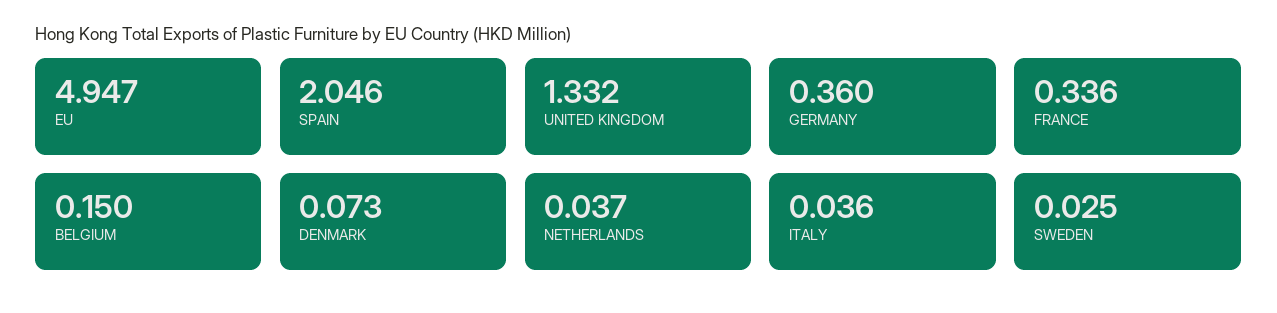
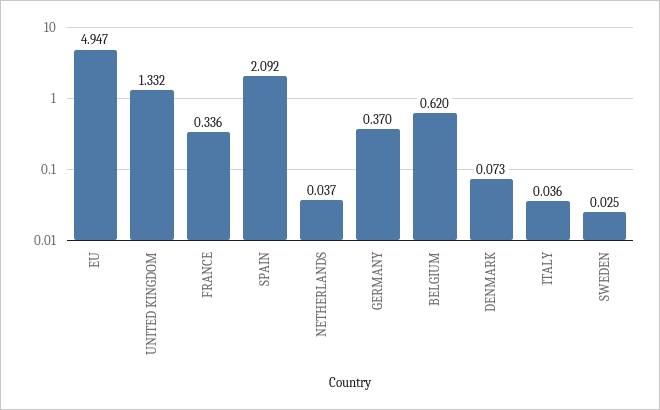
  {
    "EU": 4.947,
-   "SPAIN": 2.046,
+   "SPAIN": 2.092,
    "UNITED KINGDOM": 1.332,
-   "GERMANY": 0.36,
+   "GERMANY": 0.37,
    "FRANCE": 0.336,
-   "BELGIUM": 0.15,
+   "BELGIUM": 0.62,
    "DENMARK": 0.073,
    "NETHERLANDS": 0.037,
    "ITALY": 0.036,
    "SWEDEN": 0.025
  }

